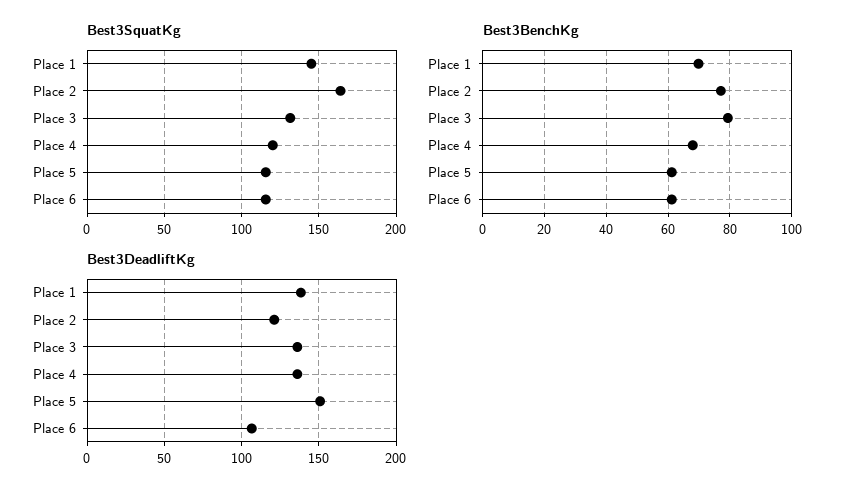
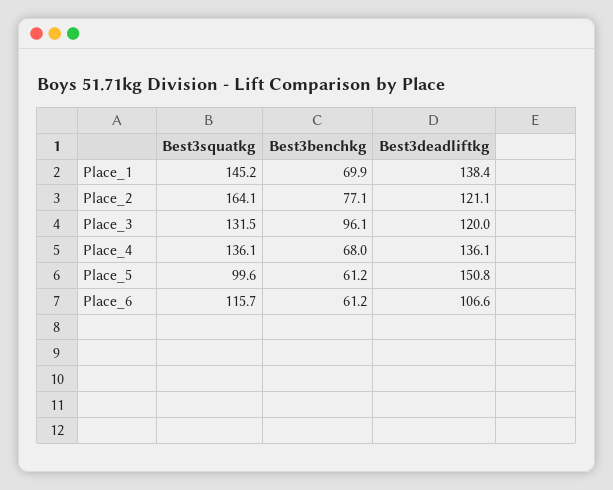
  {
    "Best3SquatKg": {
      "Place 1": 145.2,
      "Place 2": 164.1,
      "Place 3": 131.5,
-     "Place 4": 120,
+     "Place 4": 136.1,
-     "Place 5": 115,
+     "Place 5": 99.6,
      "Place 6": 115.7
    },
    "Best3BenchKg": {
      "Place 1": 69.9,
      "Place 2": 77.1,
-     "Place 3": 80,
+     "Place 3": 96.1,
      "Place 4": 68,
      "Place 5": 61.2,
      "Place 6": 61.2
    },
    "Best3DeadliftKg": {
      "Place 1": 138.4,
      "Place 2": 121.1,
-     "Place 3": 135,
+     "Place 3": 120,
      "Place 4": 136.1,
      "Place 5": 150.8,
      "Place 6": 106.6
    }
  }

